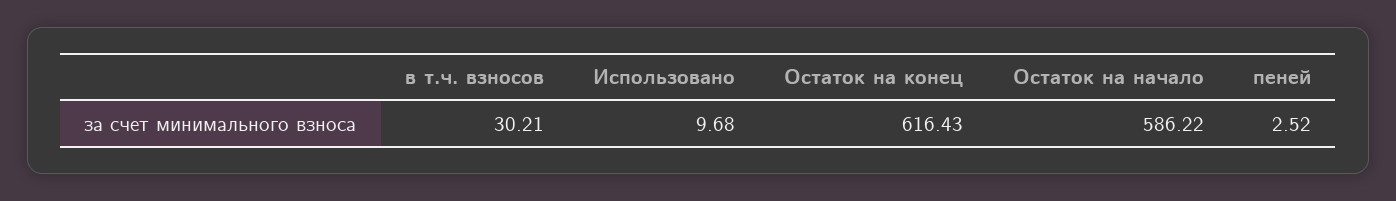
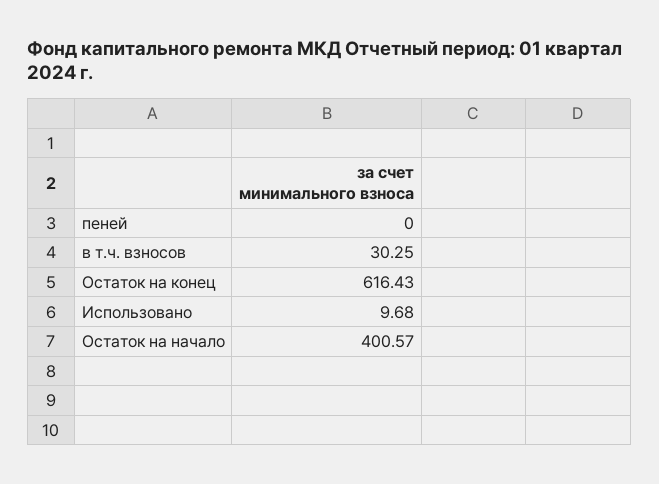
  {
-   "в т.ч. взносов": 30.21,
+   "в т.ч. взносов": 30.25,
    "Использовано": 9.68,
    "Остаток на конец": 616.43,
-   "Остаток на начало": 586.22,
+   "Остаток на начало": 400.57,
-   "пеней": 2.52
+   "пеней": 0
  }

